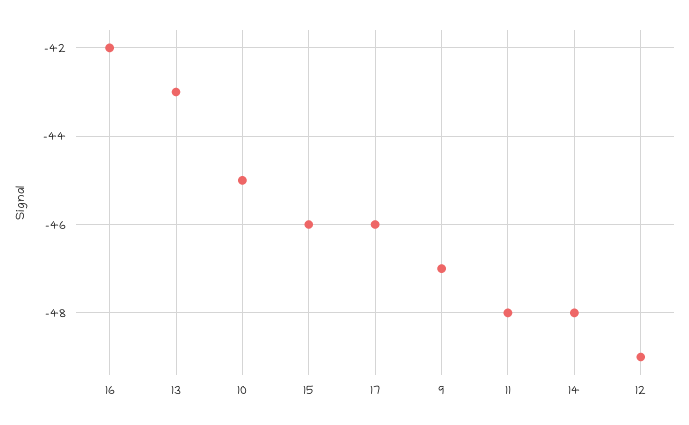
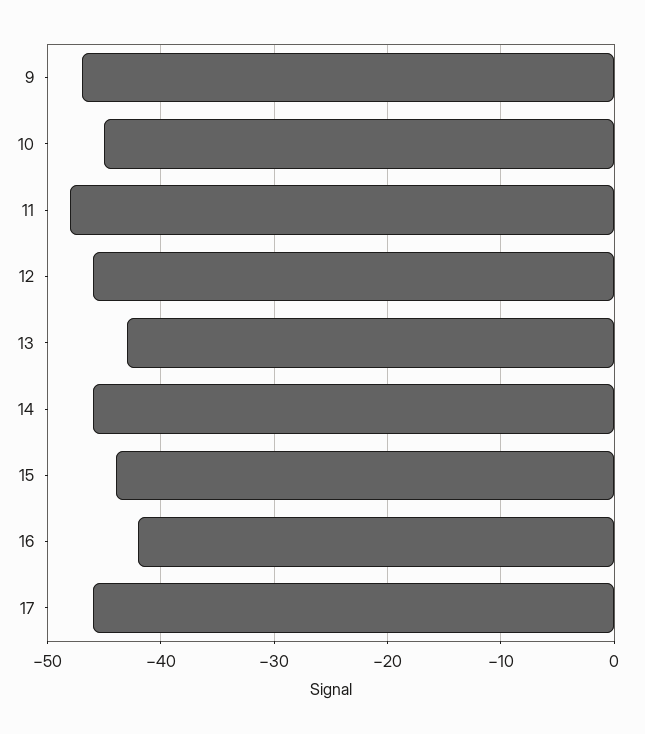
  {
    "16": -42,
    "13": -43,
    "10": -45,
-   "15": -46,
+   "15": -44,
    "17": -46,
    "9": -47,
    "11": -48,
-   "14": -48,
+   "14": -46,
-   "12": -49
+   "12": -46
  }

